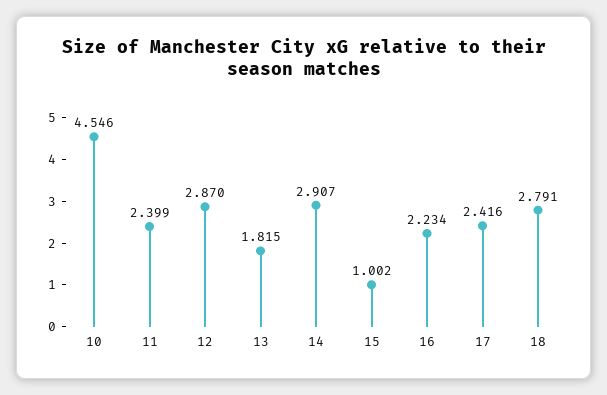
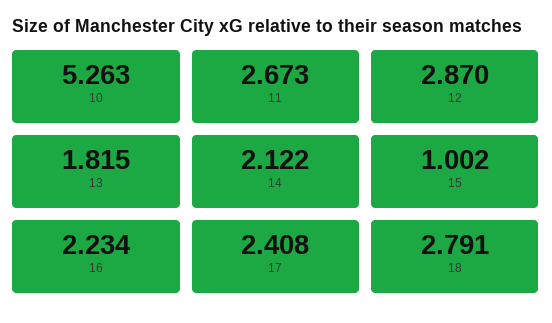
  {
-   "10": 4.546,
+   "10": 5.263,
-   "11": 2.399,
+   "11": 2.673,
    "12": 2.87,
    "13": 1.815,
-   "14": 2.907,
+   "14": 2.122,
    "15": 1.002,
    "16": 2.234,
-   "17": 2.416,
+   "17": 2.408,
    "18": 2.791
  }

